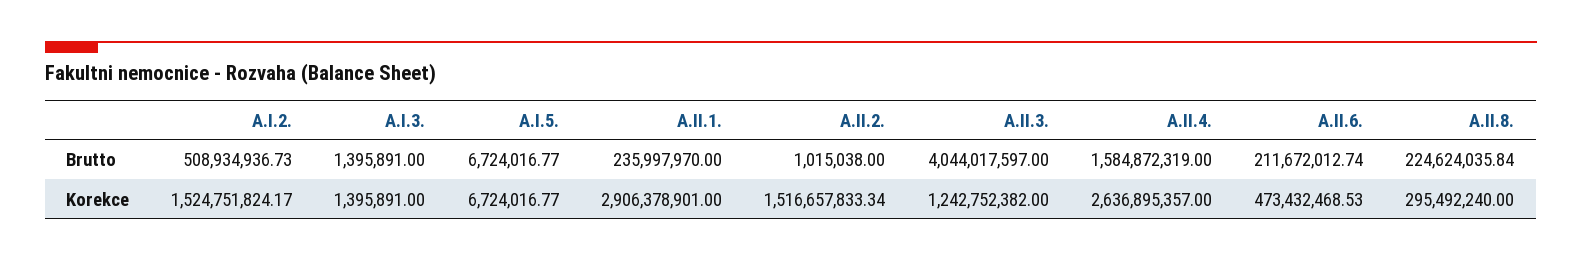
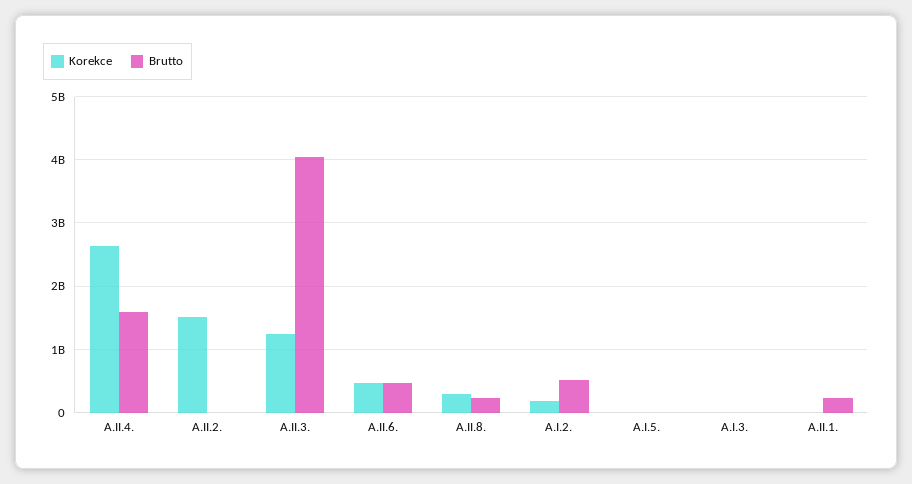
  {
    "Brutto": {
      "A.I.2.": 508934936.73,
      "A.I.3.": 1395891,
      "A.I.5.": 6724016.77,
      "A.II.1.": 235997970,
      "A.II.2.": 1015038,
      "A.II.3.": 4044017597,
      "A.II.4.": 1584872319,
-     "A.II.6.": 211672012.74,
+     "A.II.6.": 500000000,
      "A.II.8.": 224624035.84
    },
    "Korekce": {
-     "A.I.2.": 1524751824.17,
+     "A.I.2.": 200000000,
      "A.I.3.": 1395891,
      "A.I.5.": 6724016.77,
-     "A.II.1.": 2906378901,
+     "A.II.1.": 0,
      "A.II.2.": 1516657833.34,
      "A.II.3.": 1242752382,
      "A.II.4.": 2636895357,
      "A.II.6.": 473432468.53,
      "A.II.8.": 295492240
    }
  }

